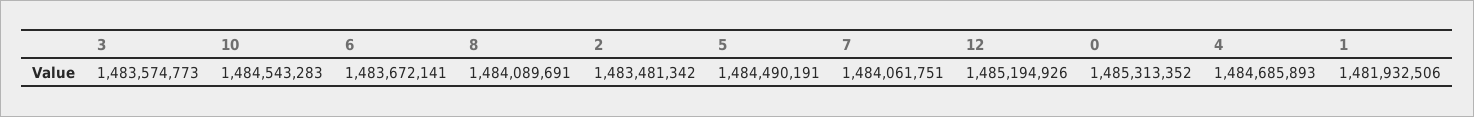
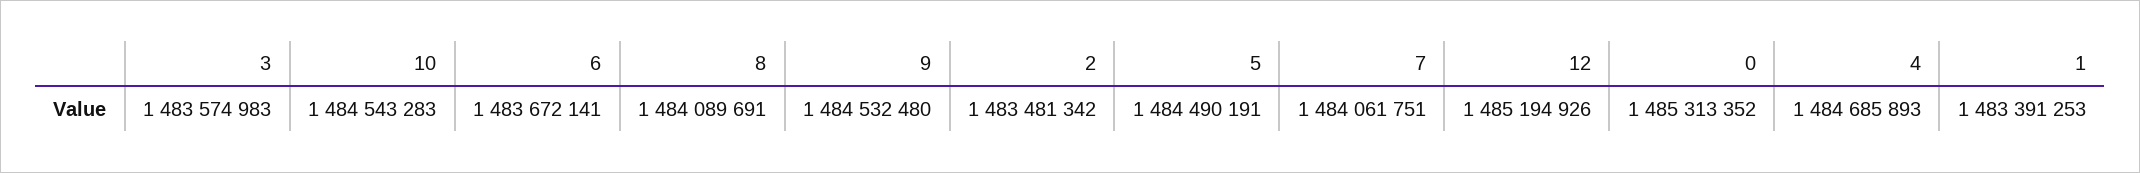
  {
-   "3": 1483574773,
+   "3": 1483574983,
    "10": 1484543283,
    "6": 1483672141,
    "8": 1484089691,
    "2": 1483481342,
    "5": 1484490191,
    "7": 1484061751,
    "12": 1485194926,
    "0": 1485313352,
    "4": 1484685893,
-   "1": 1481932506
+   "1": 1483391253,
+   "9": 1484532480
  }

